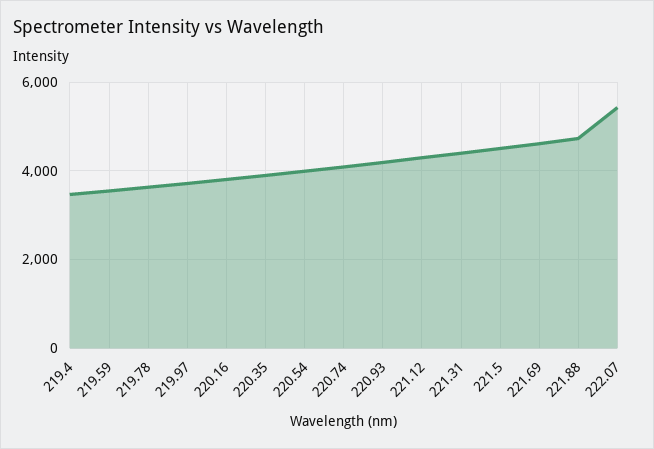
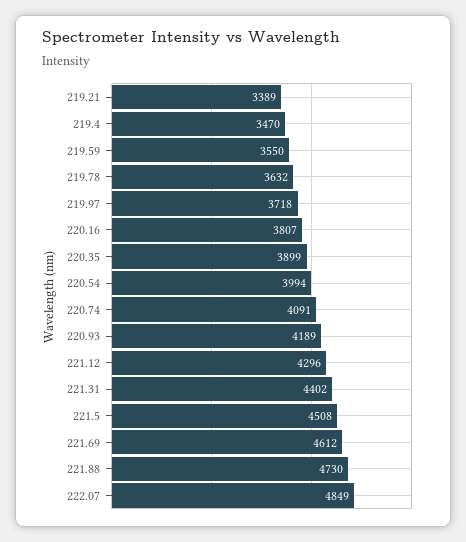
  {
    "219.4": 3470,
    "219.59": 3550,
    "219.78": 3632,
    "219.97": 3718,
    "220.16": 3807,
    "220.35": 3899,
    "220.54": 3994,
    "220.74": 4091,
    "220.93": 4189,
    "221.12": 4296,
    "221.31": 4402,
    "221.5": 4508,
    "221.69": 4612,
    "221.88": 4730,
-   "222.07": 5400
+   "222.07": 4849,
+   "219.21": 3389
  }

